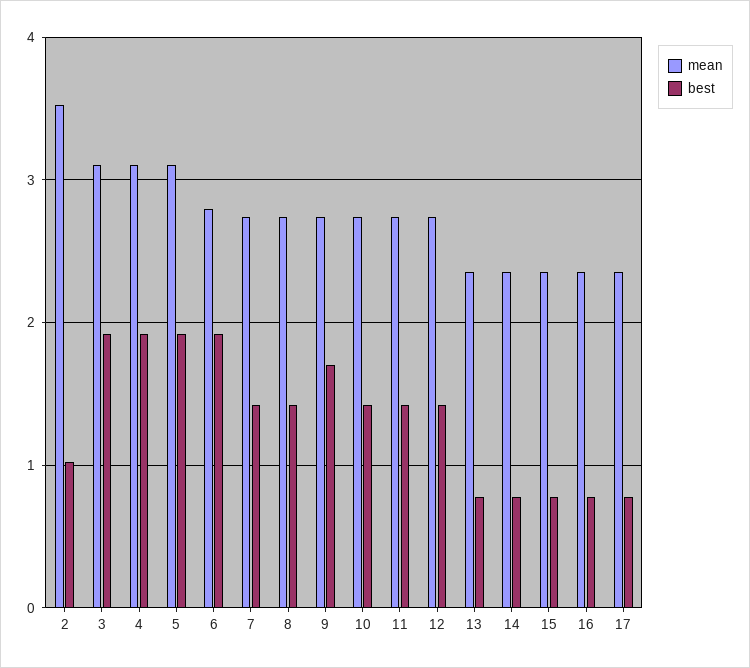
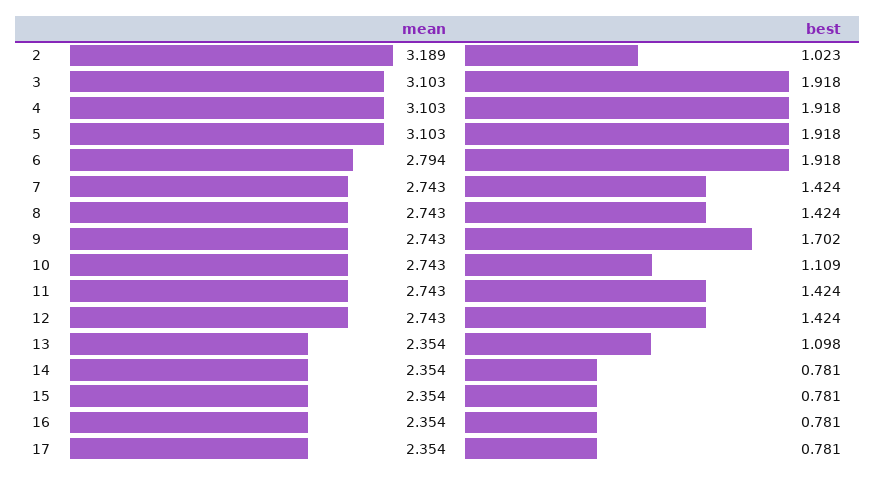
  {
    "mean": {
-     "2": 3.5,
+     "2": 3.189,
      "3": 3.103,
      "4": 3.103,
      "5": 3.103,
      "6": 2.794,
      "7": 2.743,
      "8": 2.743,
      "9": 2.743,
      "10": 2.743,
      "11": 2.743,
      "12": 2.743,
      "13": 2.354,
      "14": 2.354,
      "15": 2.354,
      "16": 2.354,
      "17": 2.354
    },
    "best": {
      "2": 1.023,
      "3": 1.918,
      "4": 1.918,
      "5": 1.918,
      "6": 1.918,
      "7": 1.424,
      "8": 1.424,
      "9": 1.702,
-     "10": 1.4,
+     "10": 1.109,
      "11": 1.424,
      "12": 1.424,
-     "13": 0.8,
+     "13": 1.098,
      "14": 0.781,
      "15": 0.781,
      "16": 0.781,
      "17": 0.781
    }
  }

